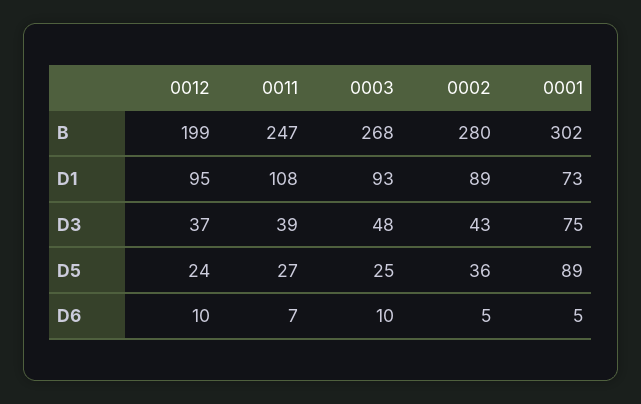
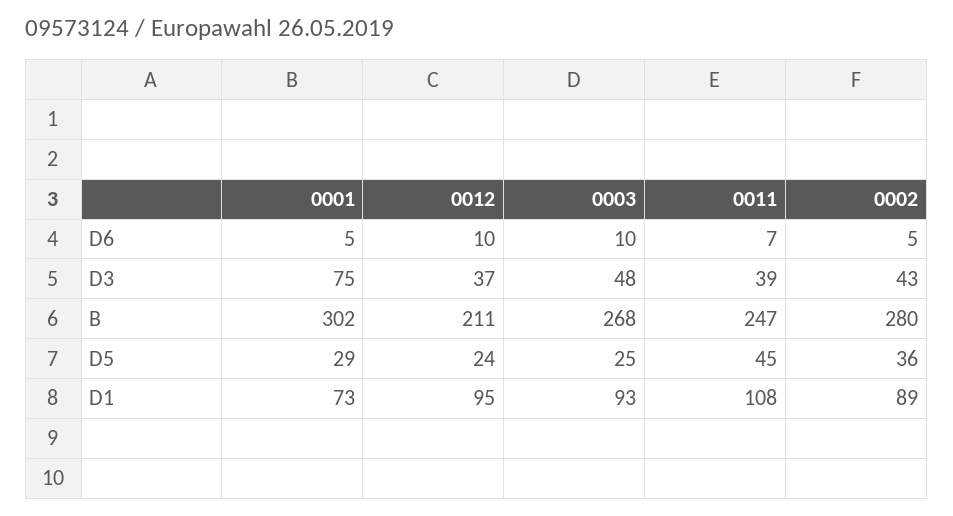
  {
    "0012": {
-     "B": 199,
+     "B": 211,
      "D1": 95,
      "D3": 37,
      "D5": 24,
      "D6": 10
    },
    "0011": {
      "B": 247,
      "D1": 108,
      "D3": 39,
-     "D5": 27,
+     "D5": 45,
      "D6": 7
    },
    "0003": {
      "B": 268,
      "D1": 93,
      "D3": 48,
      "D5": 25,
      "D6": 10
    },
    "0002": {
      "B": 280,
      "D1": 89,
      "D3": 43,
      "D5": 36,
      "D6": 5
    },
    "0001": {
      "B": 302,
      "D1": 73,
      "D3": 75,
-     "D5": 89,
+     "D5": 29,
      "D6": 5
    }
  }

